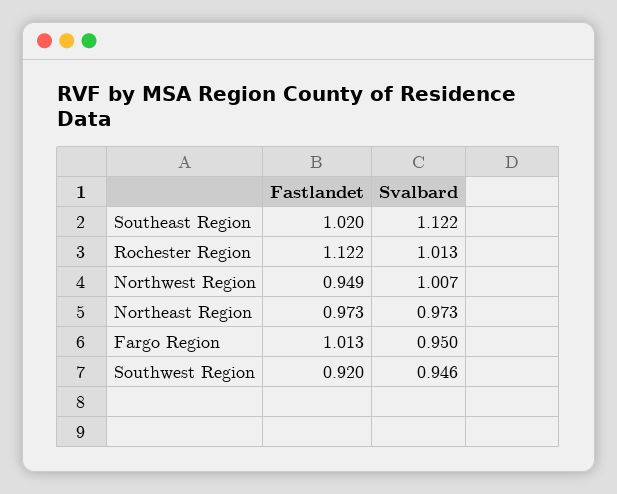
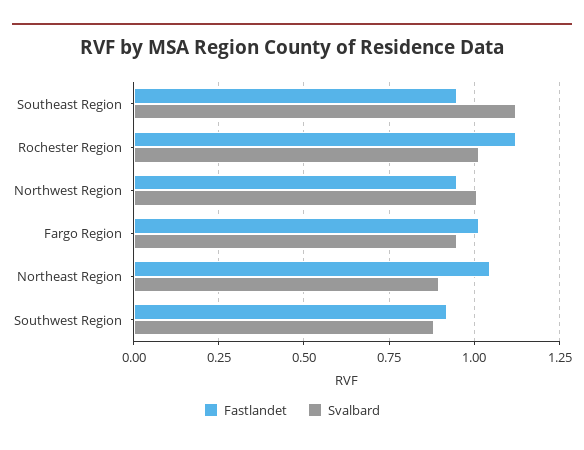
  {
    "Fastlandet": {
-     "Southeast Region": 1.02,
+     "Southeast Region": 0.95,
      "Rochester Region": 1.122,
      "Northwest Region": 0.949,
-     "Northeast Region": 0.973,
+     "Northeast Region": 1.05,
      "Fargo Region": 1.013,
      "Southwest Region": 0.92
    },
    "Svalbard": {
      "Southeast Region": 1.122,
      "Rochester Region": 1.013,
      "Northwest Region": 1.007,
-     "Northeast Region": 0.973,
+     "Northeast Region": 0.9,
      "Fargo Region": 0.95,
-     "Southwest Region": 0.946
+     "Southwest Region": 0.875
    }
  }

